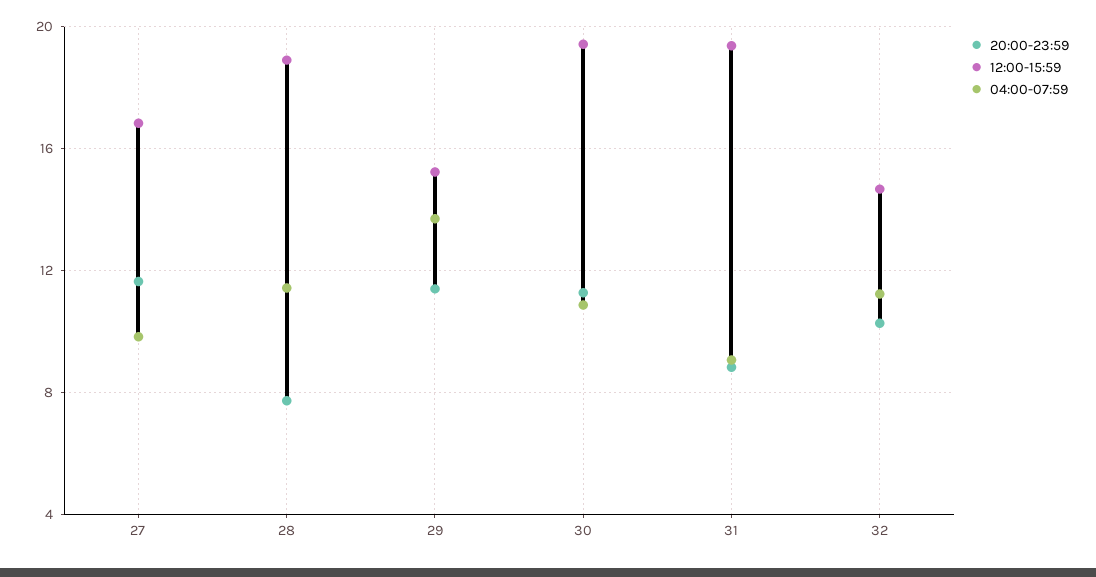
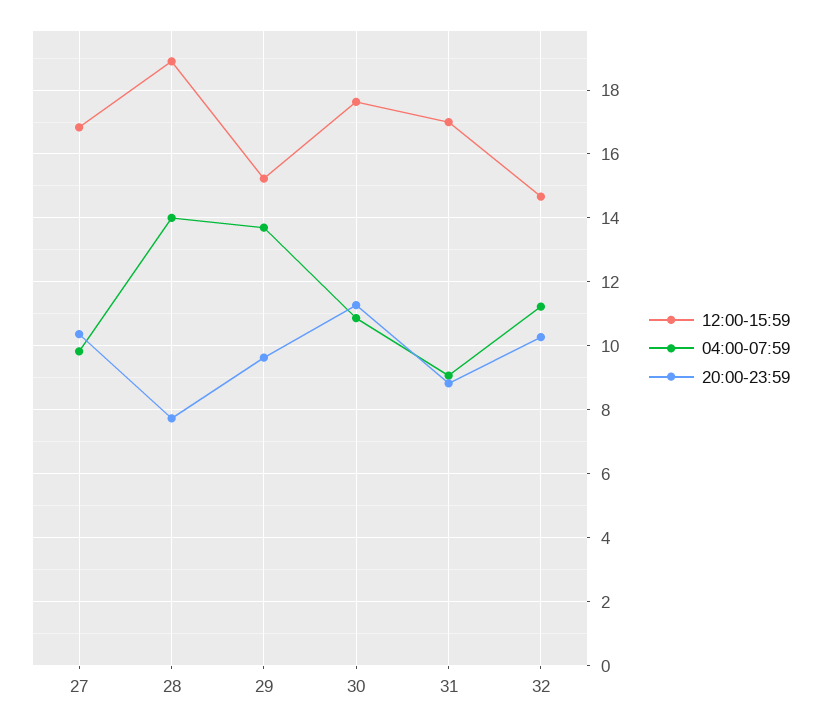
  {
    "20:00-23:59": {
-     "27": 11.5,
+     "27": 10.4,
      "28": 7.8,
-     "29": 11.5,
+     "29": 9.6,
      "30": 11.2,
      "31": 8.8,
      "32": 10.2
    },
    "12:00-15:59": {
      "27": 16.8,
      "28": 19,
      "29": 15.2,
-     "30": 19.5,
+     "30": 17.6,
-     "31": 19.5,
+     "31": 17,
      "32": 14.6
    },
    "04:00-07:59": {
      "27": 9.8,
-     "28": 11.5,
+     "28": 14,
      "29": 13.8,
      "30": 10.8,
      "31": 9,
      "32": 11.2
    }
  }

